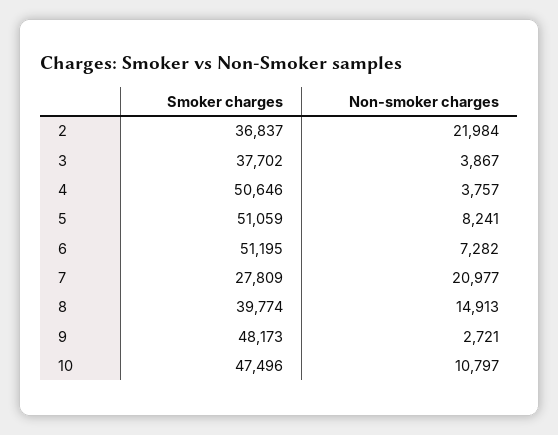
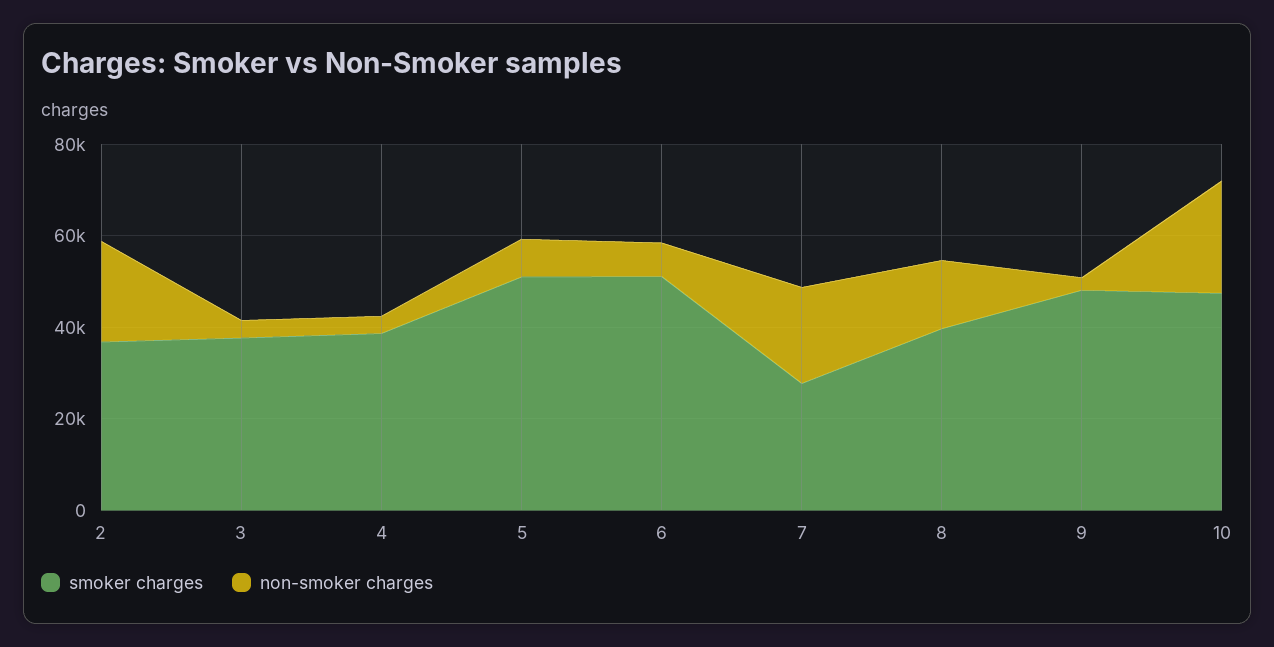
  {
    "Smoker charges": {
      "2": 36837,
      "3": 37702,
-     "4": 50646,
+     "4": 40000,
      "5": 51059,
      "6": 51195,
      "7": 27809,
      "8": 39774,
      "9": 48173,
      "10": 47496
    },
    "Non-smoker charges": {
      "2": 21984,
      "3": 3867,
      "4": 3757,
      "5": 8241,
      "6": 7282,
      "7": 20977,
      "8": 14913,
      "9": 2721,
-     "10": 10797
+     "10": 25000
    }
  }

